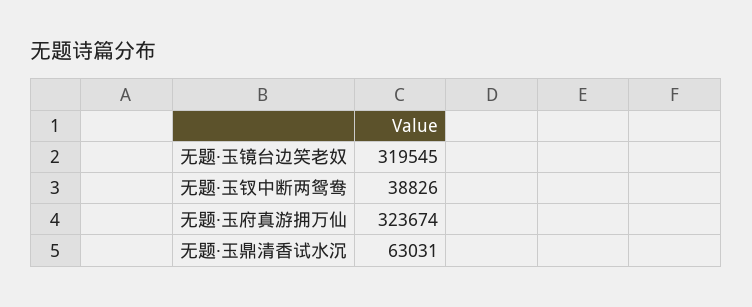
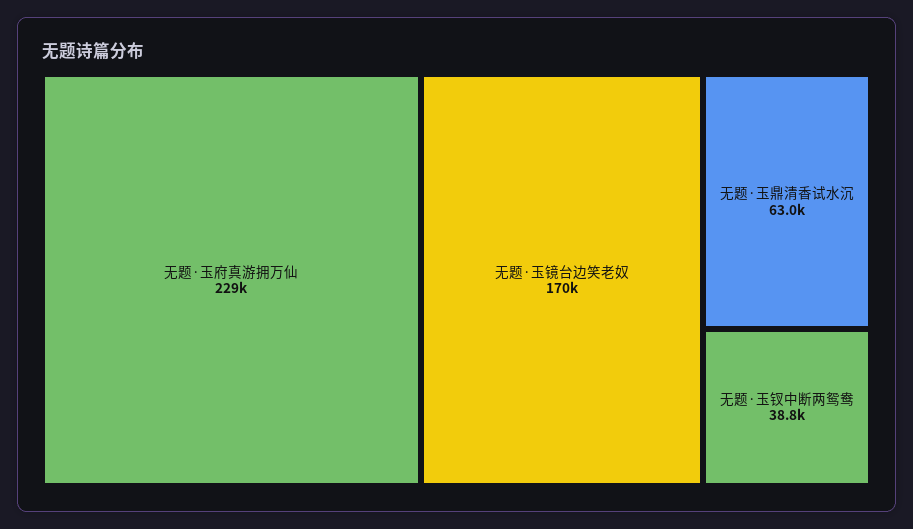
  {
-   "无题·玉镜台边笑老奴": 319545,
+   "无题·玉镜台边笑老奴": 170000,
    "无题·玉钗中断两鸳鸯": 38826,
-   "无题·玉府真游拥万仙": 323674,
+   "无题·玉府真游拥万仙": 229000,
    "无题·玉鼎清香试水沉": 63031
  }

